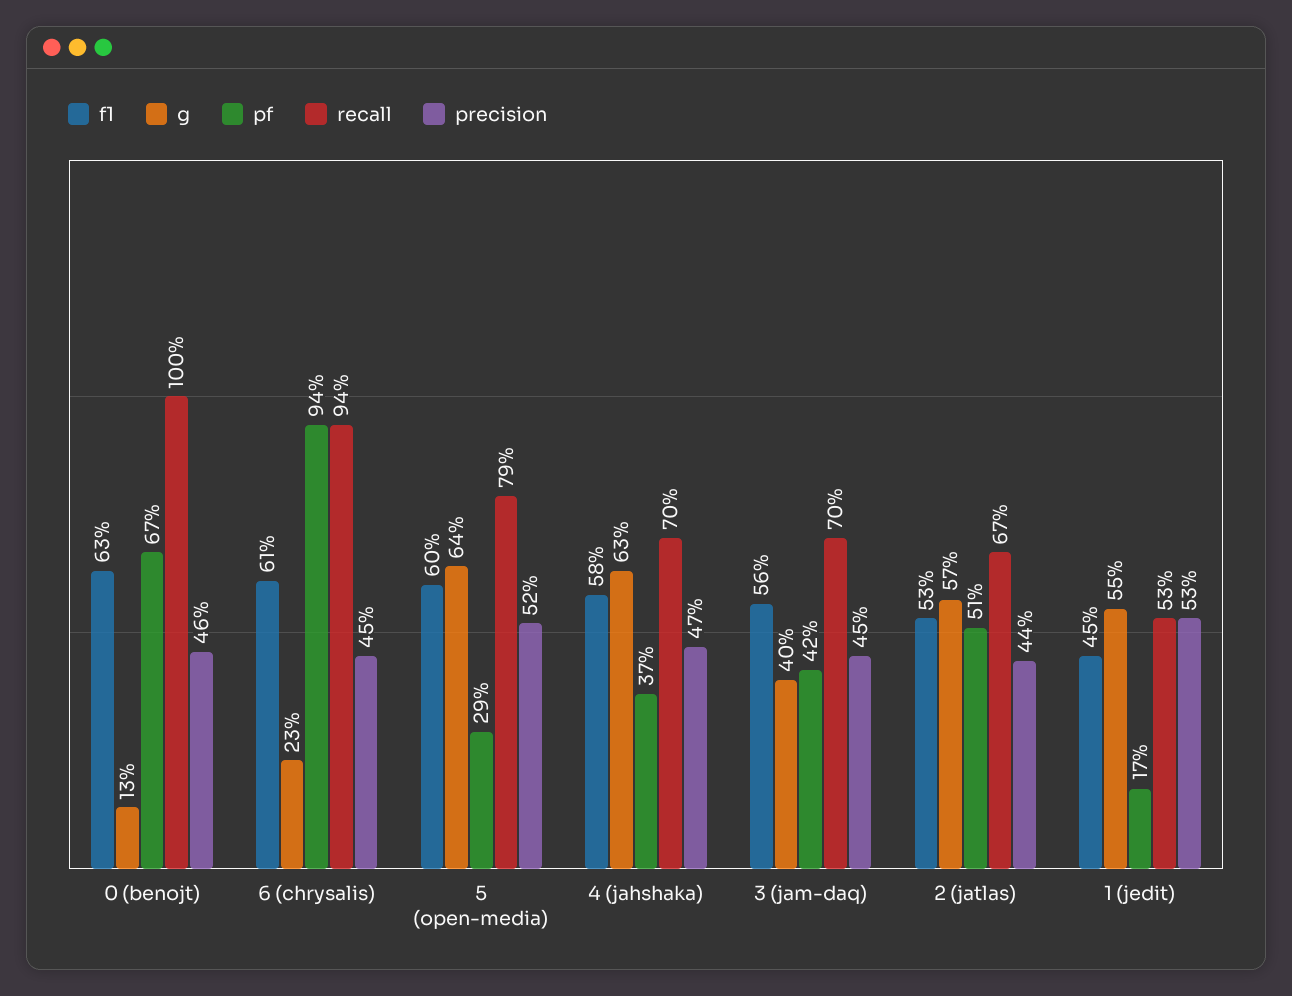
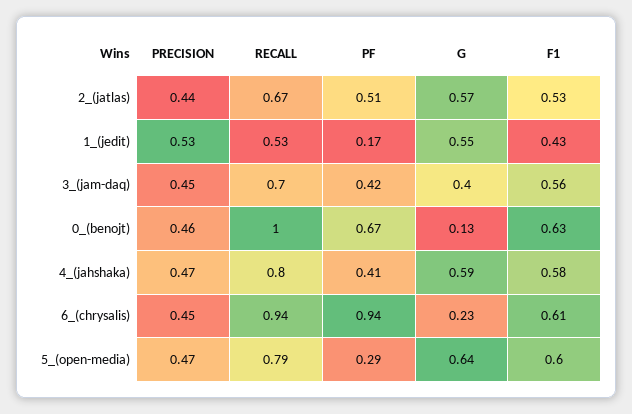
  {
    "f1": {
      "0 (benojt)": 0.63,
      "6 (chrysalis)": 0.61,
      "5 (open-media)": 0.6,
      "4 (jahshaka)": 0.58,
      "3 (jam-daq)": 0.56,
      "2 (jatlas)": 0.53,
-     "1 (jedit)": 0.45
+     "1 (jedit)": 0.43
    },
    "g": {
      "0 (benojt)": 0.13,
      "6 (chrysalis)": 0.23,
      "5 (open-media)": 0.64,
-     "4 (jahshaka)": 0.63,
+     "4 (jahshaka)": 0.59,
      "3 (jam-daq)": 0.4,
      "2 (jatlas)": 0.57,
      "1 (jedit)": 0.55
    },
    "pf": {
      "0 (benojt)": 0.67,
      "6 (chrysalis)": 0.94,
      "5 (open-media)": 0.29,
-     "4 (jahshaka)": 0.37,
+     "4 (jahshaka)": 0.41,
      "3 (jam-daq)": 0.42,
      "2 (jatlas)": 0.51,
      "1 (jedit)": 0.17
    },
    "recall": {
      "0 (benojt)": 1,
      "6 (chrysalis)": 0.94,
      "5 (open-media)": 0.79,
-     "4 (jahshaka)": 0.7,
+     "4 (jahshaka)": 0.8,
      "3 (jam-daq)": 0.7,
      "2 (jatlas)": 0.67,
      "1 (jedit)": 0.53
    },
    "precision": {
      "0 (benojt)": 0.46,
      "6 (chrysalis)": 0.45,
-     "5 (open-media)": 0.52,
+     "5 (open-media)": 0.47,
      "4 (jahshaka)": 0.47,
      "3 (jam-daq)": 0.45,
      "2 (jatlas)": 0.44,
      "1 (jedit)": 0.53
    }
  }

